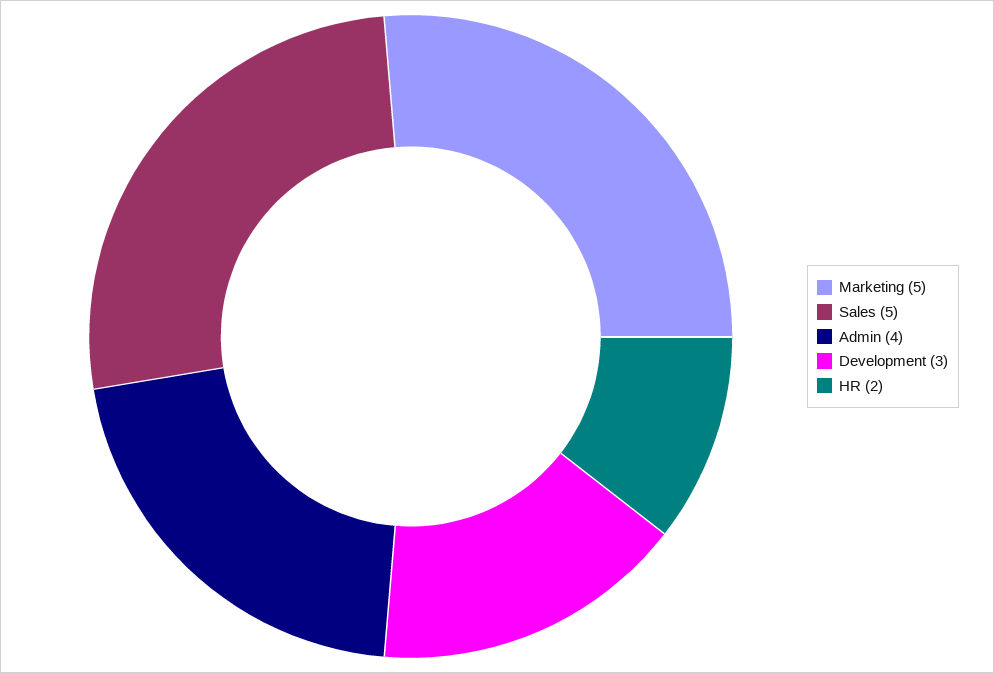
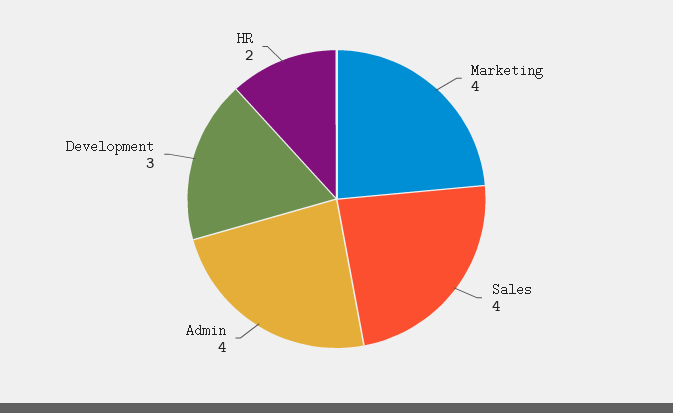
  {
-   "Marketing": 5,
+   "Marketing": 4,
-   "Sales": 5,
+   "Sales": 4,
    "Admin": 4,
    "Development": 3,
    "HR": 2
  }

